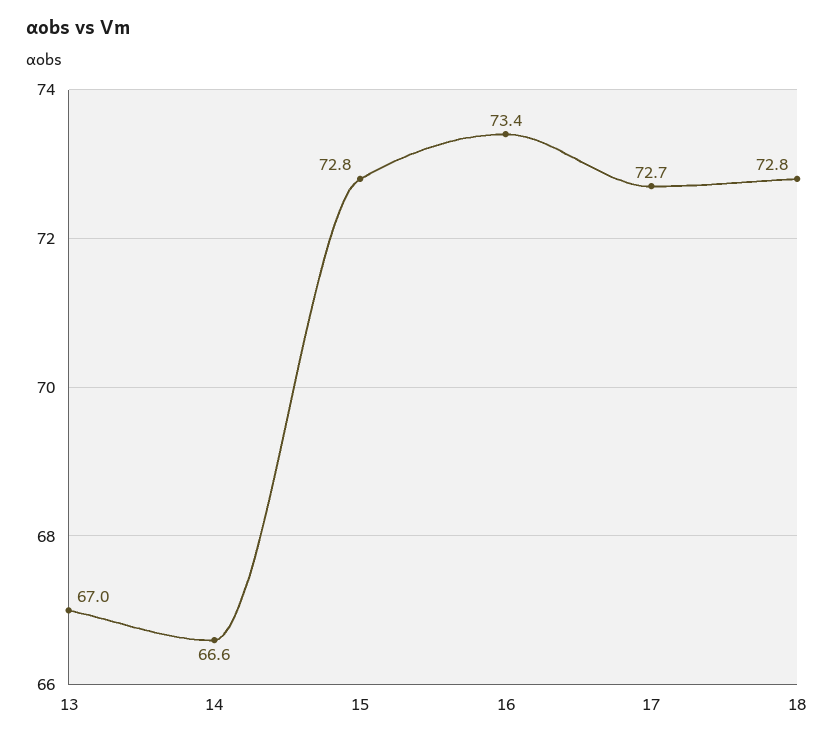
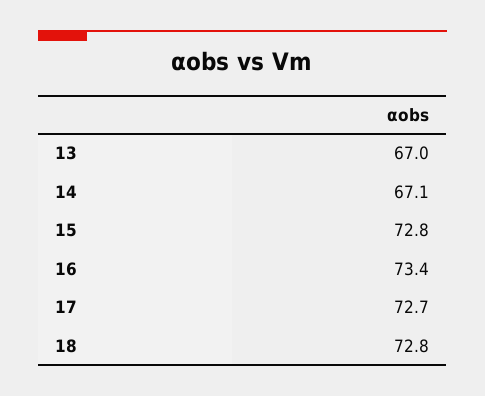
  {
    "13": 67,
-   "14": 66.6,
+   "14": 67.1,
    "15": 72.8,
    "16": 73.4,
    "17": 72.7,
    "18": 72.8
  }

